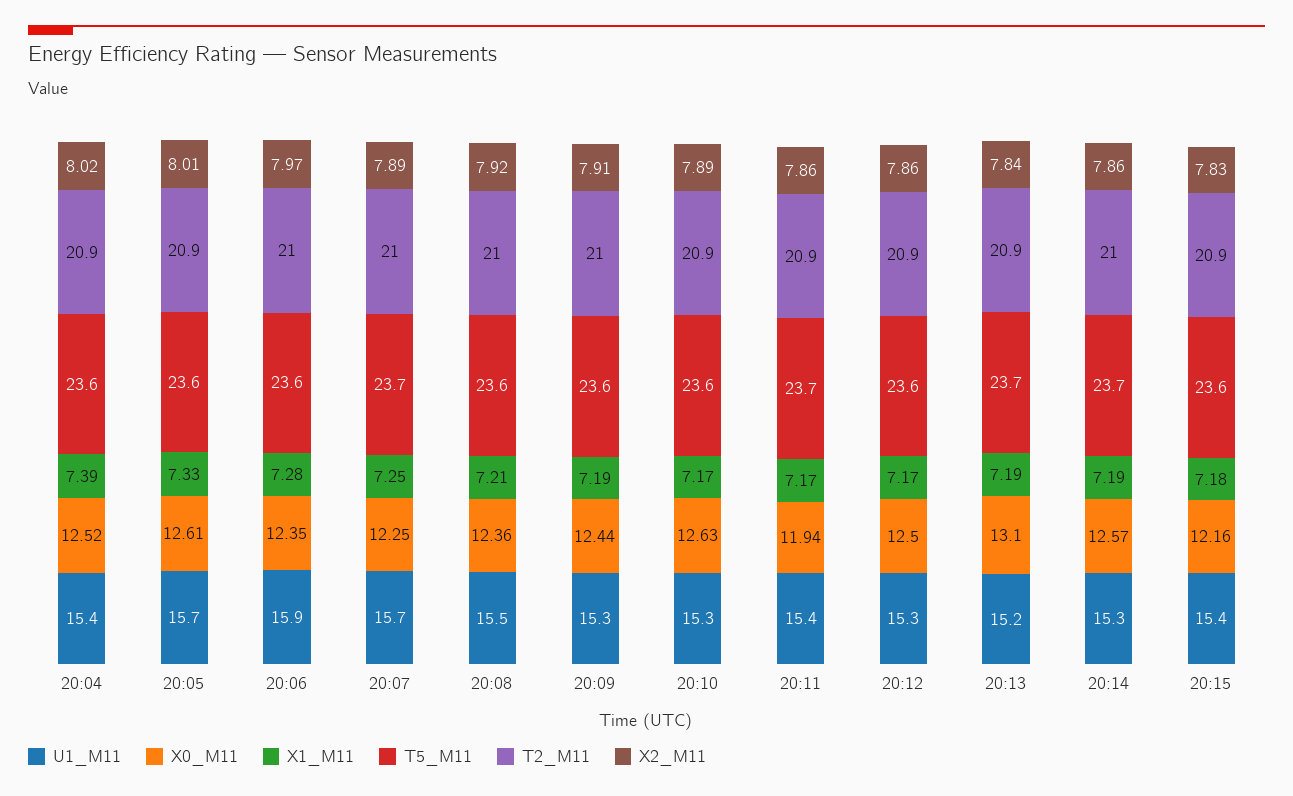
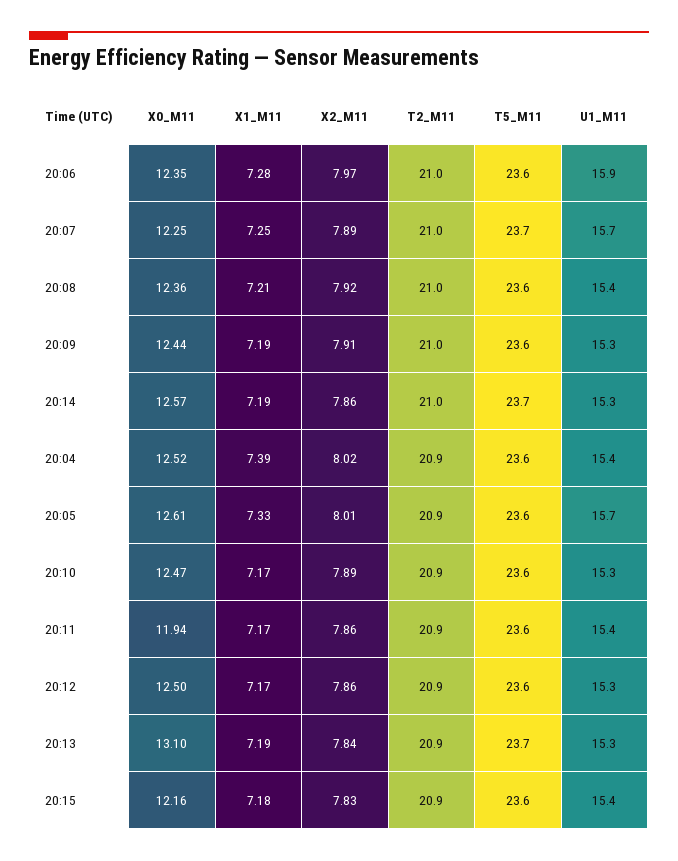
  {
    "U1_M11": {
      "20:04": 15.4,
      "20:05": 15.7,
      "20:06": 15.9,
      "20:07": 15.7,
-     "20:08": 15.5,
+     "20:08": 15.4,
      "20:09": 15.3,
      "20:10": 15.3,
      "20:11": 15.4,
      "20:12": 15.3,
-     "20:13": 15.2,
+     "20:13": 15.3,
      "20:14": 15.3,
      "20:15": 15.4
    },
    "X0_M11": {
      "20:04": 12.52,
      "20:05": 12.61,
      "20:06": 12.35,
      "20:07": 12.25,
      "20:08": 12.36,
      "20:09": 12.44,
-     "20:10": 12.63,
+     "20:10": 12.47,
      "20:11": 11.94,
      "20:12": 12.5,
      "20:13": 13.1,
      "20:14": 12.57,
      "20:15": 12.16
    },
    "X1_M11": {
      "20:04": 7.39,
      "20:05": 7.33,
      "20:06": 7.28,
      "20:07": 7.25,
      "20:08": 7.21,
      "20:09": 7.19,
      "20:10": 7.17,
      "20:11": 7.17,
      "20:12": 7.17,
      "20:13": 7.19,
      "20:14": 7.19,
      "20:15": 7.18
    },
    "T5_M11": {
      "20:04": 23.6,
      "20:05": 23.6,
      "20:06": 23.6,
      "20:07": 23.7,
      "20:08": 23.6,
      "20:09": 23.6,
      "20:10": 23.6,
-     "20:11": 23.7,
+     "20:11": 23.6,
      "20:12": 23.6,
      "20:13": 23.7,
      "20:14": 23.7,
      "20:15": 23.6
    },
    "T2_M11": {
      "20:04": 20.9,
      "20:05": 20.9,
      "20:06": 21,
      "20:07": 21,
      "20:08": 21,
      "20:09": 21,
      "20:10": 20.9,
      "20:11": 20.9,
      "20:12": 20.9,
      "20:13": 20.9,
      "20:14": 21,
      "20:15": 20.9
    },
    "X2_M11": {
      "20:04": 8.02,
      "20:05": 8.01,
      "20:06": 7.97,
      "20:07": 7.89,
      "20:08": 7.92,
      "20:09": 7.91,
      "20:10": 7.89,
      "20:11": 7.86,
      "20:12": 7.86,
      "20:13": 7.84,
      "20:14": 7.86,
      "20:15": 7.83
    }
  }

